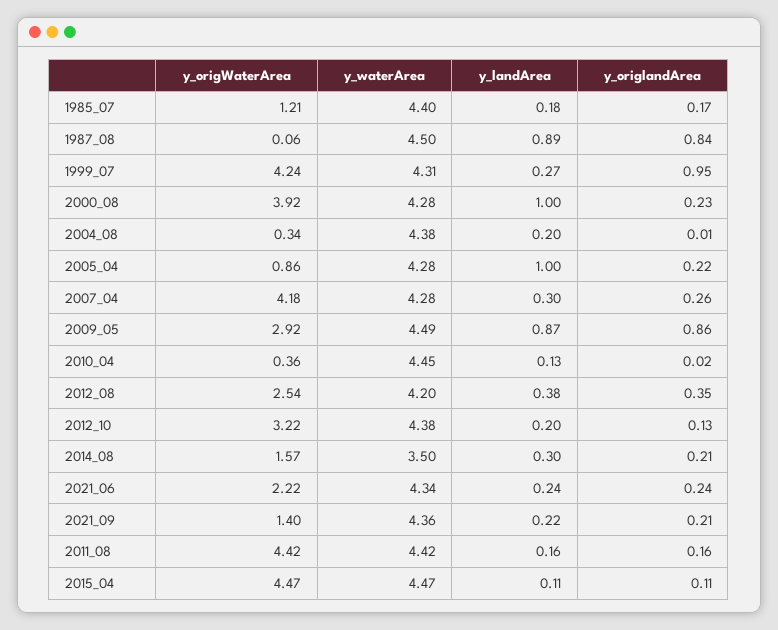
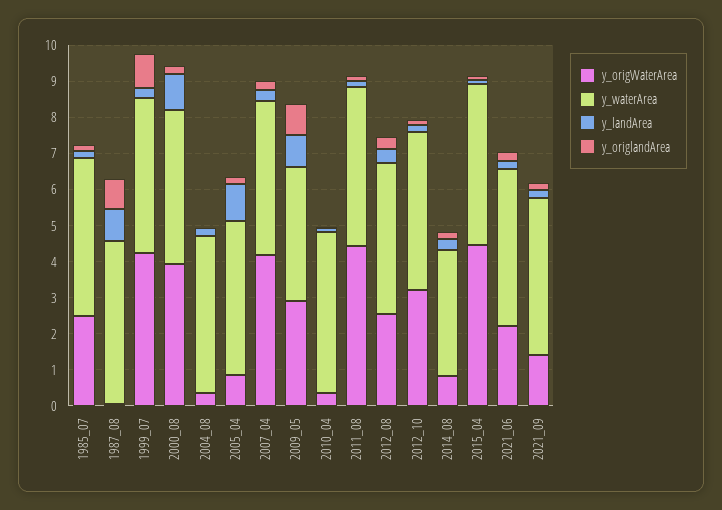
  {
    "y_origWaterArea": {
-     "1985_07": 1.21,
+     "1985_07": 2.5,
      "1987_08": 0.06,
      "1999_07": 4.24,
      "2000_08": 3.92,
      "2004_08": 0.34,
      "2005_04": 0.86,
      "2007_04": 4.18,
      "2009_05": 2.92,
      "2010_04": 0.36,
      "2012_08": 2.54,
      "2012_10": 3.22,
-     "2014_08": 1.57,
+     "2014_08": 0.75,
      "2021_06": 2.22,
      "2021_09": 1.4,
      "2011_08": 4.42,
      "2015_04": 4.47
    },
    "y_waterArea": {
      "1985_07": 4.4,
      "1987_08": 4.5,
      "1999_07": 4.31,
      "2000_08": 4.28,
      "2004_08": 4.38,
      "2005_04": 4.28,
      "2007_04": 4.28,
-     "2009_05": 4.49,
+     "2009_05": 3.75,
      "2010_04": 4.45,
      "2012_08": 4.2,
      "2012_10": 4.38,
      "2014_08": 3.5,
      "2021_06": 4.34,
      "2021_09": 4.36,
      "2011_08": 4.42,
      "2015_04": 4.47
    },
    "y_landArea": {
      "1985_07": 0.18,
      "1987_08": 0.89,
      "1999_07": 0.27,
      "2000_08": 1,
      "2004_08": 0.2,
      "2005_04": 1,
      "2007_04": 0.3,
      "2009_05": 0.87,
      "2010_04": 0.13,
      "2012_08": 0.38,
      "2012_10": 0.2,
      "2014_08": 0.3,
      "2021_06": 0.24,
      "2021_09": 0.22,
      "2011_08": 0.16,
      "2015_04": 0.11
    },
    "y_origlandArea": {
      "1985_07": 0.17,
      "1987_08": 0.84,
      "1999_07": 0.95,
      "2000_08": 0.23,
      "2004_08": 0.01,
      "2005_04": 0.22,
      "2007_04": 0.26,
      "2009_05": 0.86,
      "2010_04": 0.02,
      "2012_08": 0.35,
      "2012_10": 0.13,
      "2014_08": 0.21,
      "2021_06": 0.24,
      "2021_09": 0.21,
      "2011_08": 0.16,
      "2015_04": 0.11
    }
  }

